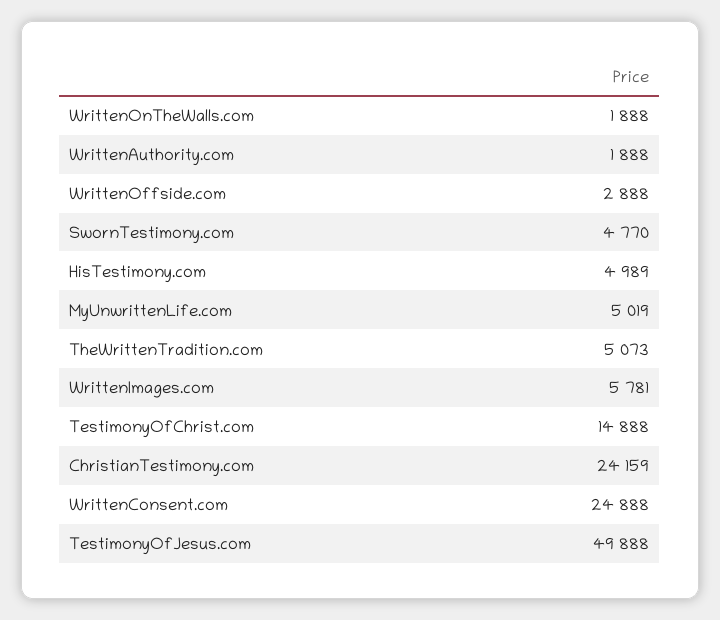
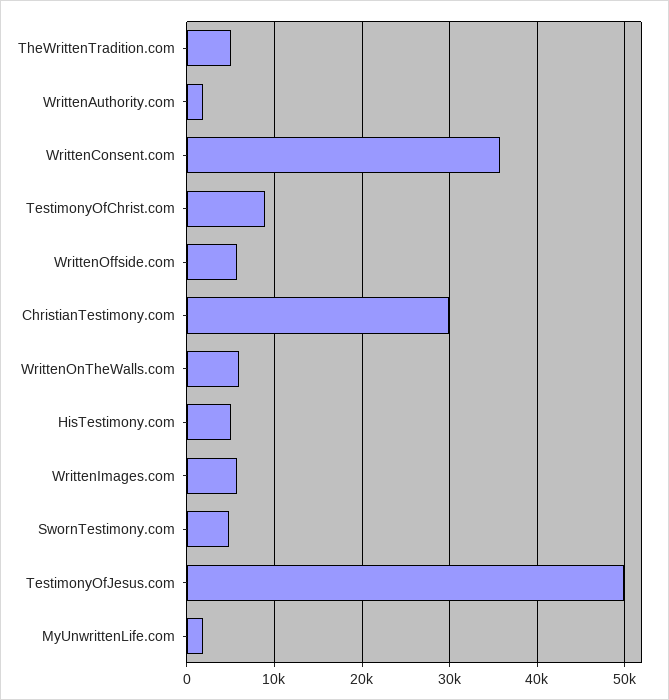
  {
-   "WrittenOnTheWalls.com": 1888,
+   "WrittenOnTheWalls.com": 6000,
    "WrittenAuthority.com": 1888,
-   "WrittenOffside.com": 2888,
+   "WrittenOffside.com": 6000,
    "SwornTestimony.com": 4770,
    "HisTestimony.com": 4989,
-   "MyUnwrittenLife.com": 5019,
+   "MyUnwrittenLife.com": 2000,
    "TheWrittenTradition.com": 5073,
    "WrittenImages.com": 5781,
-   "TestimonyOfChrist.com": 14888,
+   "TestimonyOfChrist.com": 9000,
-   "ChristianTestimony.com": 24159,
+   "ChristianTestimony.com": 30000,
-   "WrittenConsent.com": 24888,
+   "WrittenConsent.com": 36000,
    "TestimonyOfJesus.com": 49888
  }

